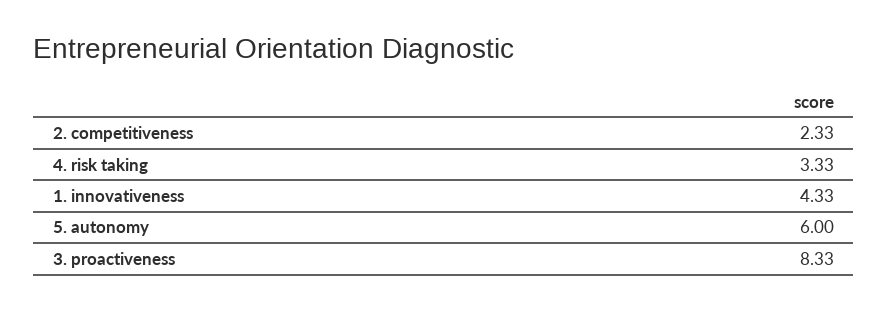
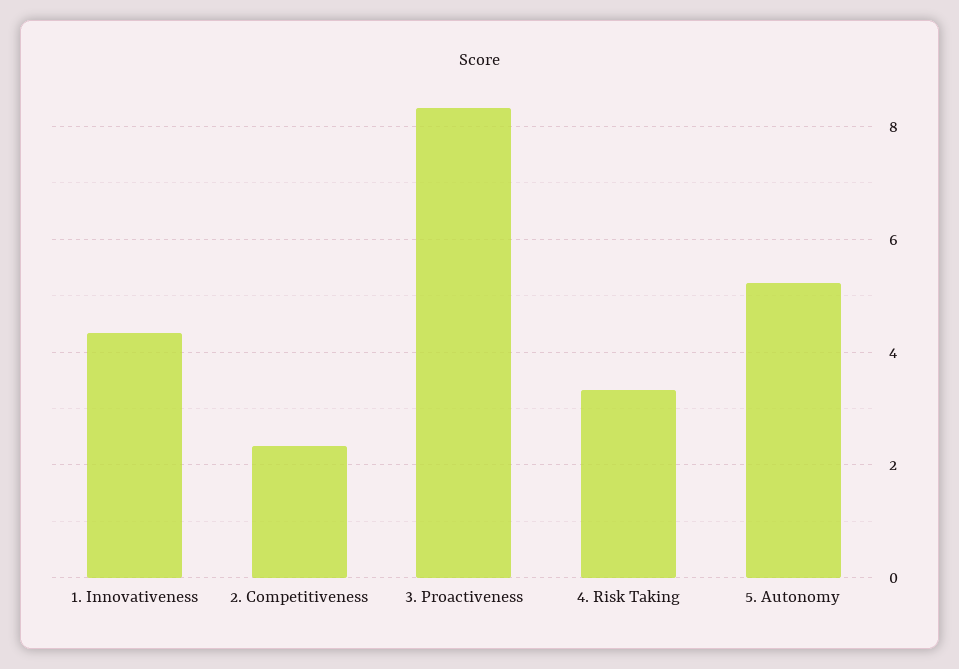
  {
    "2. competitiveness": 2.33,
    "4. risk taking": 3.33,
    "1. innovativeness": 4.33,
-   "5. autonomy": 6,
+   "5. autonomy": 5.2,
    "3. proactiveness": 8.33
  }

